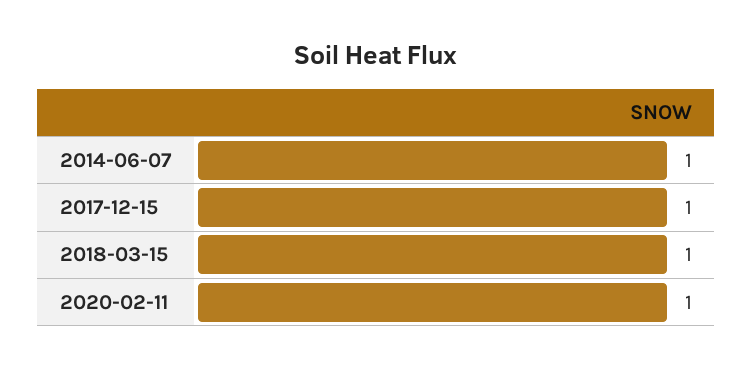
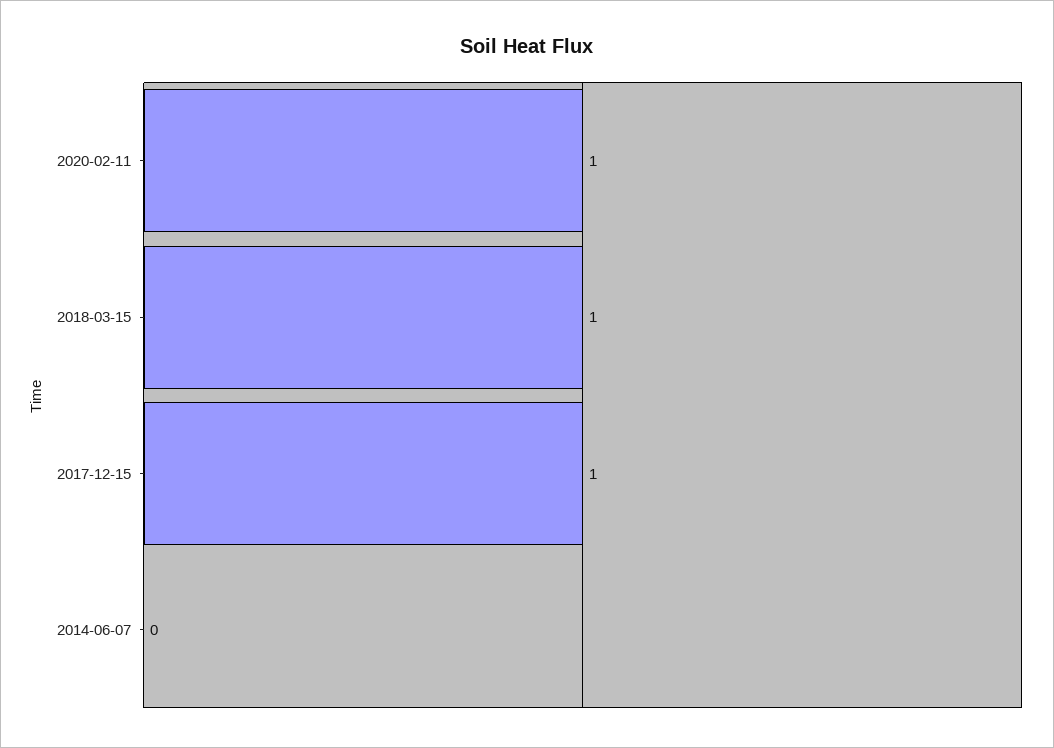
  {
-   "2014-06-07": 1,
+   "2014-06-07": 0,
    "2017-12-15": 1,
    "2018-03-15": 1,
    "2020-02-11": 1
  }

